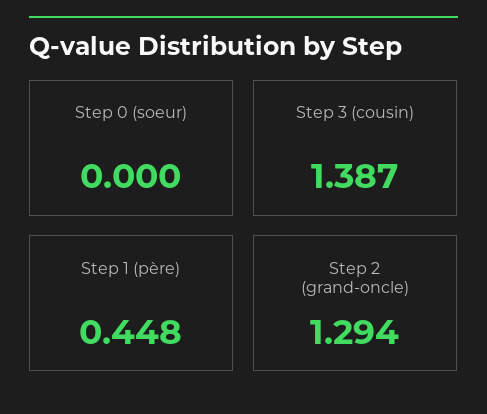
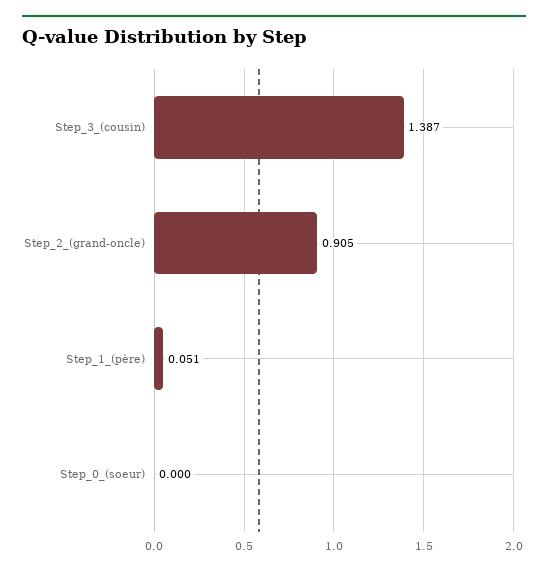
  {
    "Step 0 (soeur)": 0,
    "Step 3 (cousin)": 1.387,
-   "Step 1 (père)": 0.448,
+   "Step 1 (père)": 0.051,
-   "Step 2 (grand-oncle)": 1.294
+   "Step 2 (grand-oncle)": 0.905
  }

